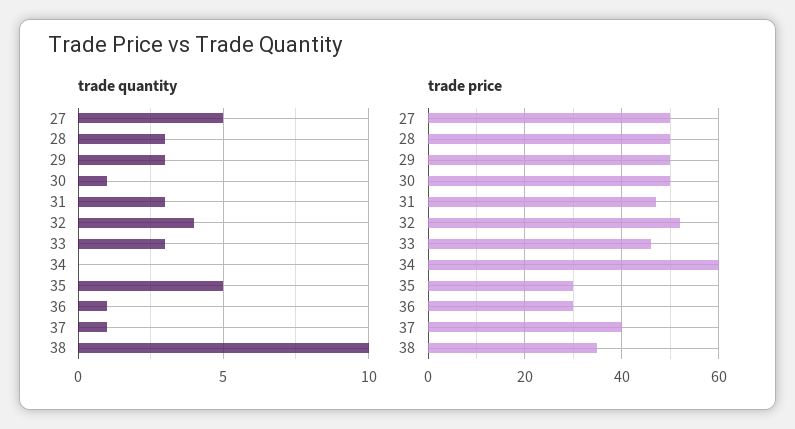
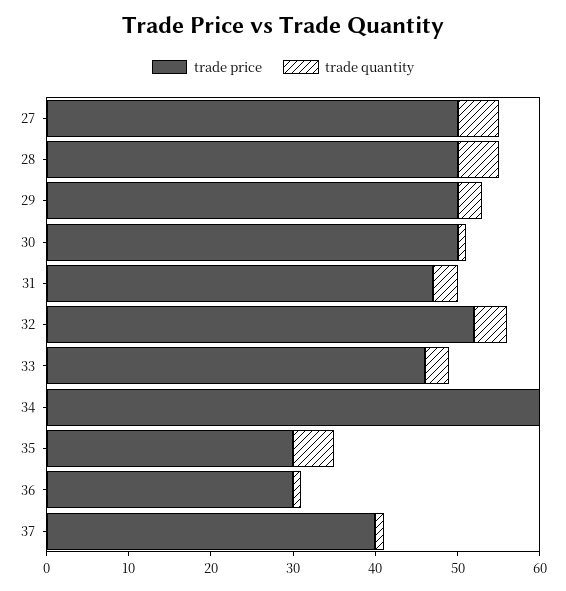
  {
    "trade quantity": {
      "27": 5,
-     "28": 3,
+     "28": 5,
      "29": 3,
      "30": 1,
      "31": 3,
      "32": 4,
      "33": 3,
      "34": 0,
      "35": 5,
      "36": 1,
-     "37": 1,
+     "37": 1
-     "38": 10
    },
    "trade price": {
      "27": 50,
      "28": 50,
      "29": 50,
      "30": 50,
      "31": 47,
      "32": 52,
      "33": 46,
      "34": 60,
      "35": 30,
      "36": 30,
-     "37": 40,
+     "37": 40
-     "38": 35
    }
  }

